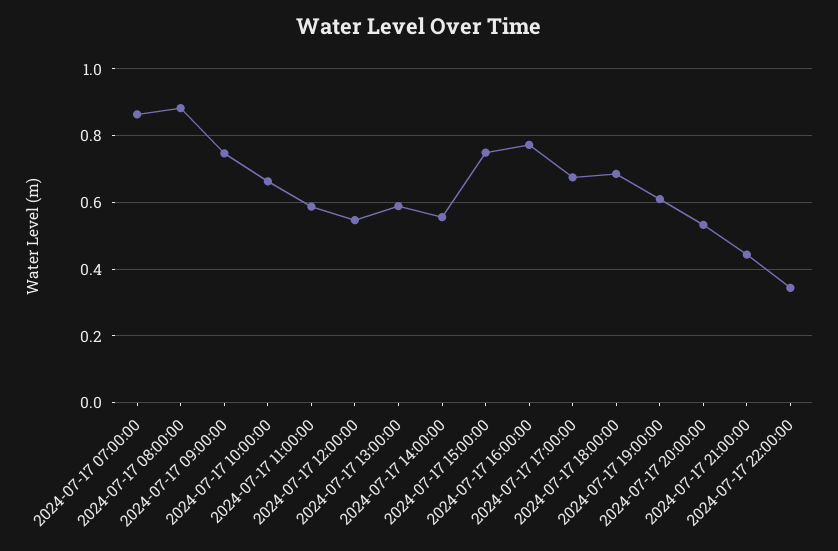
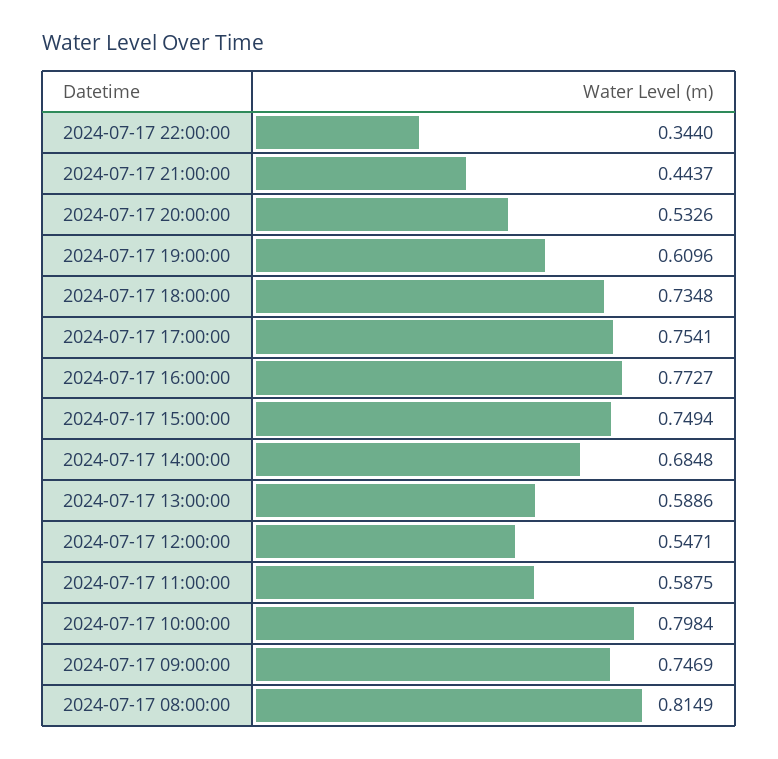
  {
-   "2024-07-17 07:00:00": 0.86,
-   "2024-07-17 08:00:00": 0.88,
+   "2024-07-17 08:00:00": 0.8149,
    "2024-07-17 09:00:00": 0.7469,
-   "2024-07-17 10:00:00": 0.66,
+   "2024-07-17 10:00:00": 0.7984,
    "2024-07-17 11:00:00": 0.5875,
    "2024-07-17 12:00:00": 0.5471,
    "2024-07-17 13:00:00": 0.5886,
-   "2024-07-17 14:00:00": 0.56,
+   "2024-07-17 14:00:00": 0.6848,
    "2024-07-17 15:00:00": 0.7494,
    "2024-07-17 16:00:00": 0.7727,
-   "2024-07-17 17:00:00": 0.68,
+   "2024-07-17 17:00:00": 0.7541,
-   "2024-07-17 18:00:00": 0.68,
+   "2024-07-17 18:00:00": 0.7348,
    "2024-07-17 19:00:00": 0.6096,
    "2024-07-17 20:00:00": 0.5326,
    "2024-07-17 21:00:00": 0.4437,
    "2024-07-17 22:00:00": 0.344
  }

